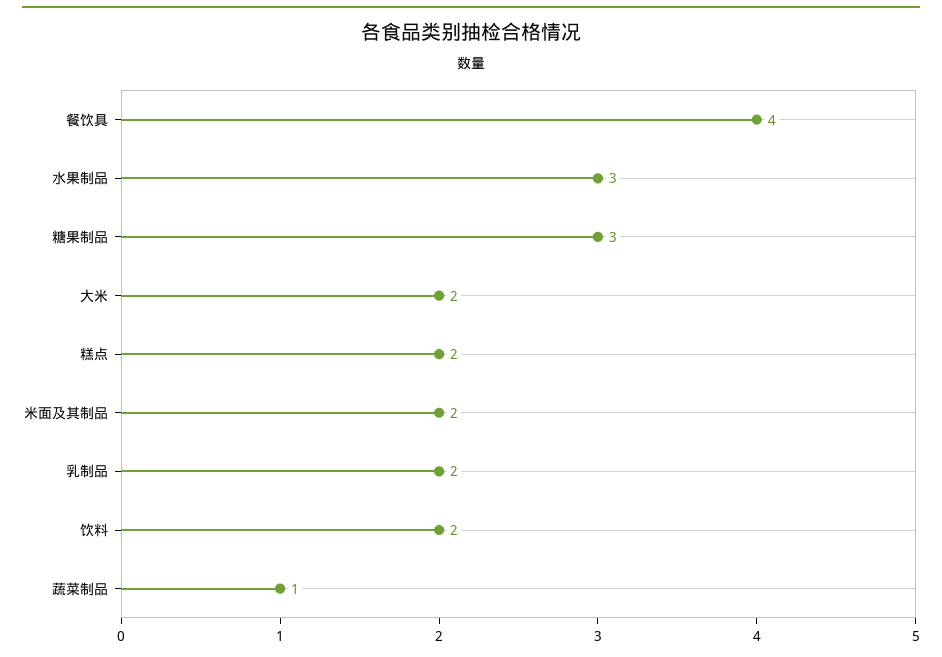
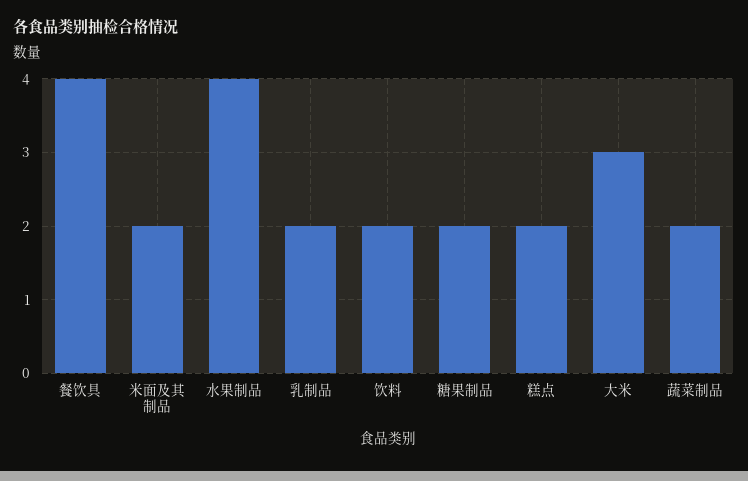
  {
    "餐饮具": 4,
-   "水果制品": 3,
+   "水果制品": 4,
-   "糖果制品": 3,
+   "糖果制品": 2,
-   "大米": 2,
+   "大米": 3,
    "糕点": 2,
    "米面及其制品": 2,
    "乳制品": 2,
    "饮料": 2,
-   "蔬菜制品": 1
+   "蔬菜制品": 2
  }

